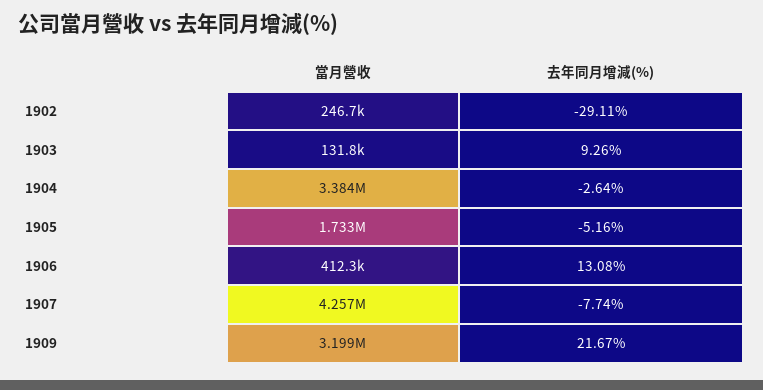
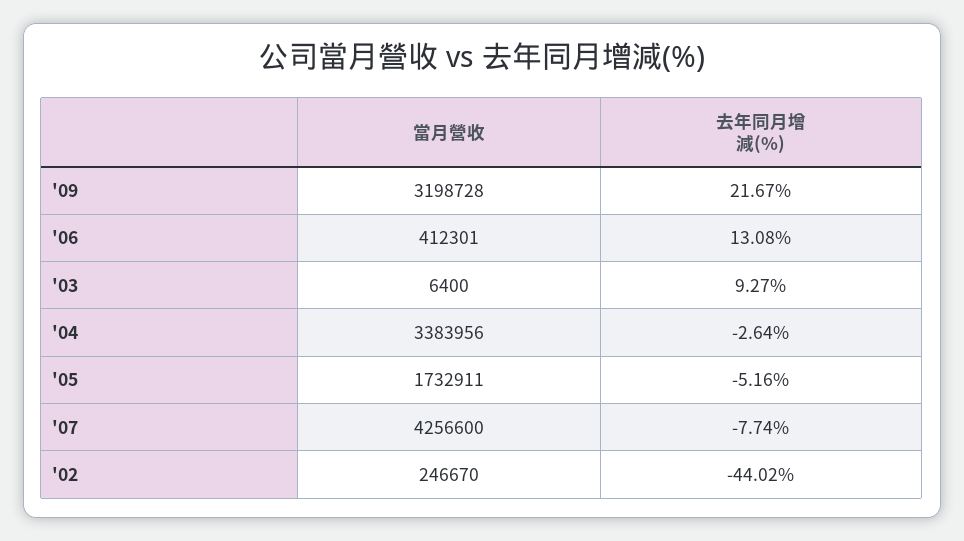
  {
    "當月營收": {
      "1902": 246670,
-     "1903": 131800,
+     "1903": 6400,
      "1904": 3383956,
      "1905": 1732911,
      "1906": 412301,
      "1907": 4256600,
      "1909": 3198728
    },
    "去年同月增減(%)": {
-     "1902": -29.11,
+     "1902": -44.02,
-     "1903": 9.26,
+     "1903": 9.27,
      "1904": -2.64,
      "1905": -5.16,
      "1906": 13.08,
      "1907": -7.74,
      "1909": 21.67
    }
  }

